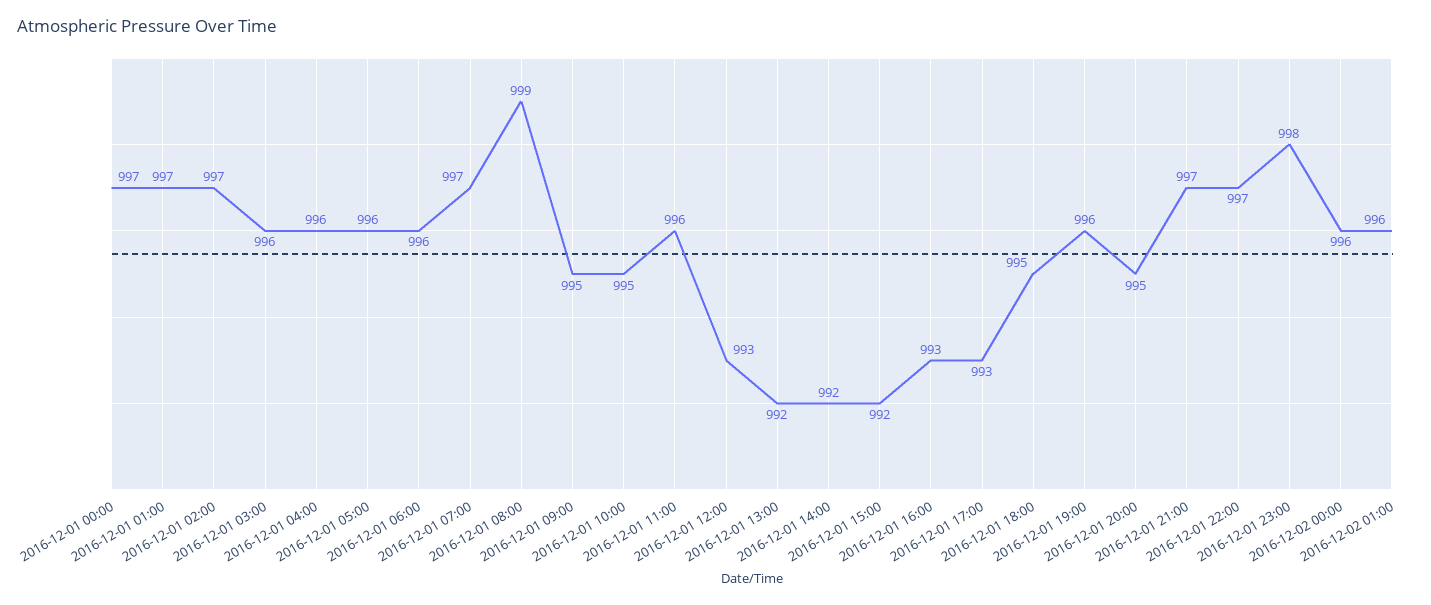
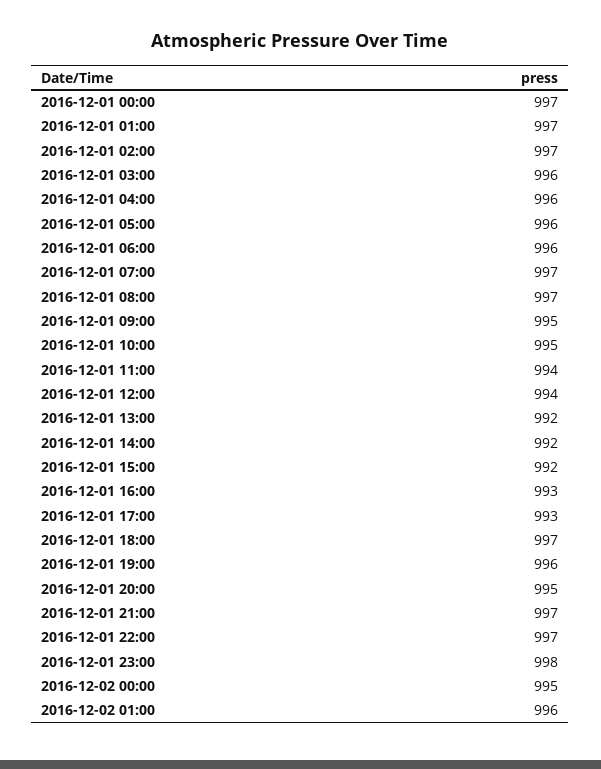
  {
    "2016-12-01 00:00": 997,
    "2016-12-01 01:00": 997,
    "2016-12-01 02:00": 997,
    "2016-12-01 03:00": 996,
    "2016-12-01 04:00": 996,
    "2016-12-01 05:00": 996,
    "2016-12-01 06:00": 996,
    "2016-12-01 07:00": 997,
-   "2016-12-01 08:00": 999,
+   "2016-12-01 08:00": 997,
    "2016-12-01 09:00": 995,
    "2016-12-01 10:00": 995,
-   "2016-12-01 11:00": 996,
+   "2016-12-01 11:00": 994,
-   "2016-12-01 12:00": 993,
+   "2016-12-01 12:00": 994,
    "2016-12-01 13:00": 992,
    "2016-12-01 14:00": 992,
    "2016-12-01 15:00": 992,
    "2016-12-01 16:00": 993,
    "2016-12-01 17:00": 993,
-   "2016-12-01 18:00": 995,
+   "2016-12-01 18:00": 997,
    "2016-12-01 19:00": 996,
    "2016-12-01 20:00": 995,
    "2016-12-01 21:00": 997,
    "2016-12-01 22:00": 997,
    "2016-12-01 23:00": 998,
-   "2016-12-02 00:00": 996,
+   "2016-12-02 00:00": 995,
    "2016-12-02 01:00": 996
  }

